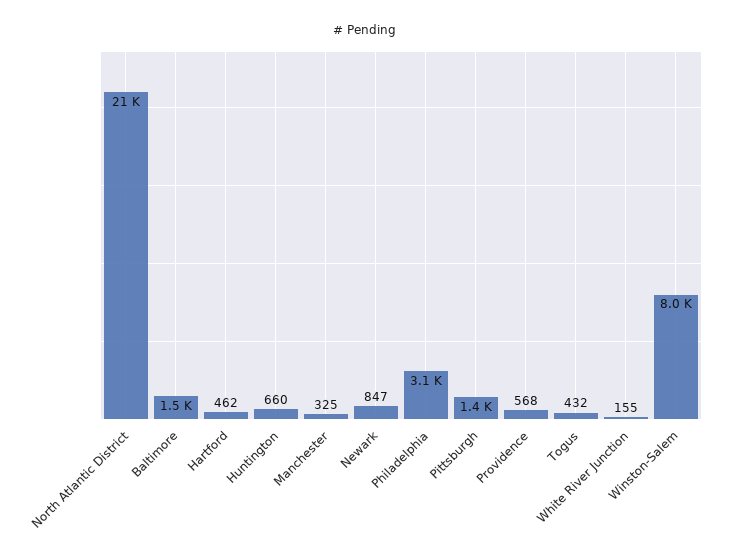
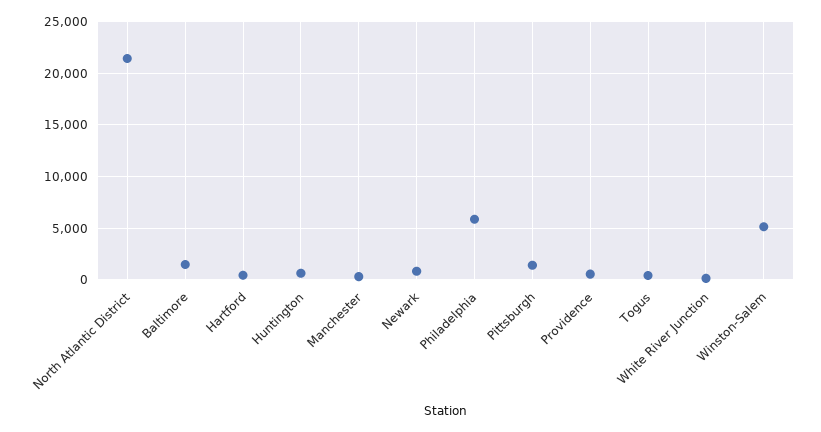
  {
    "North Atlantic District": 21000,
    "Baltimore": 1500,
    "Hartford": 462,
    "Huntington": 660,
    "Manchester": 325,
    "Newark": 847,
-   "Philadelphia": 3100,
+   "Philadelphia": 6000,
    "Pittsburgh": 1400,
    "Providence": 568,
    "Togus": 432,
    "White River Junction": 155,
-   "Winston-Salem": 8000
+   "Winston-Salem": 5000
  }

